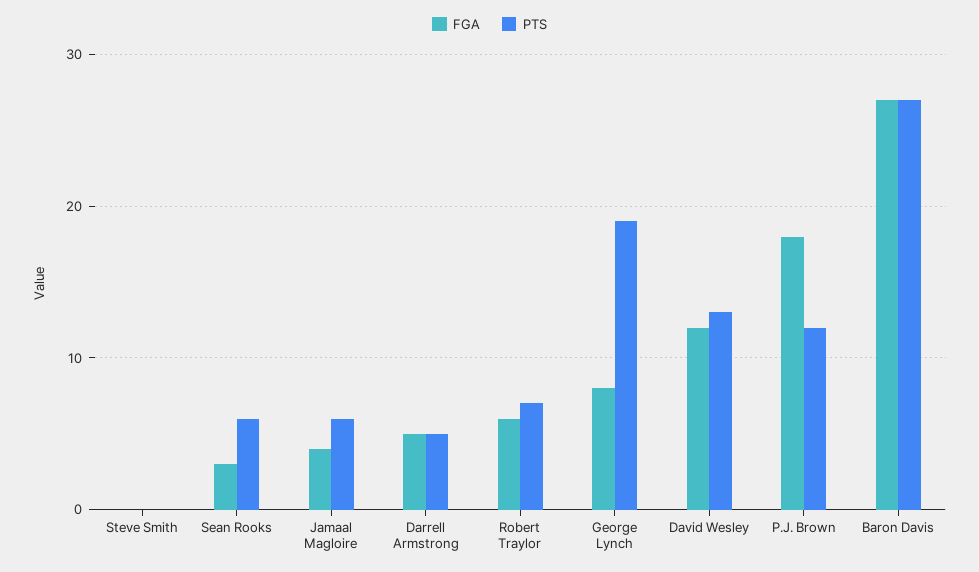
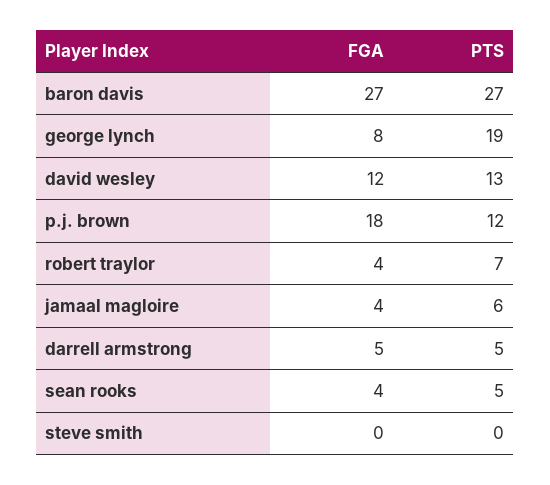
  {
    "FGA": {
      "Steve Smith": 0,
-     "Sean Rooks": 3,
+     "Sean Rooks": 4,
      "Jamaal Magloire": 4,
      "Darrell Armstrong": 5,
-     "Robert Traylor": 6,
+     "Robert Traylor": 4,
      "George Lynch": 8,
      "David Wesley": 12,
      "P.J. Brown": 18,
      "Baron Davis": 27
    },
    "PTS": {
      "Steve Smith": 0,
-     "Sean Rooks": 6,
+     "Sean Rooks": 5,
      "Jamaal Magloire": 6,
      "Darrell Armstrong": 5,
      "Robert Traylor": 7,
      "George Lynch": 19,
      "David Wesley": 13,
      "P.J. Brown": 12,
      "Baron Davis": 27
    }
  }

